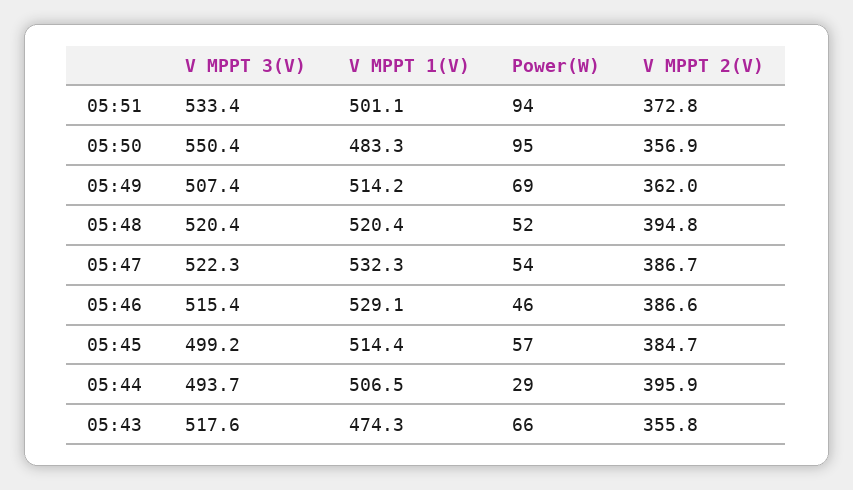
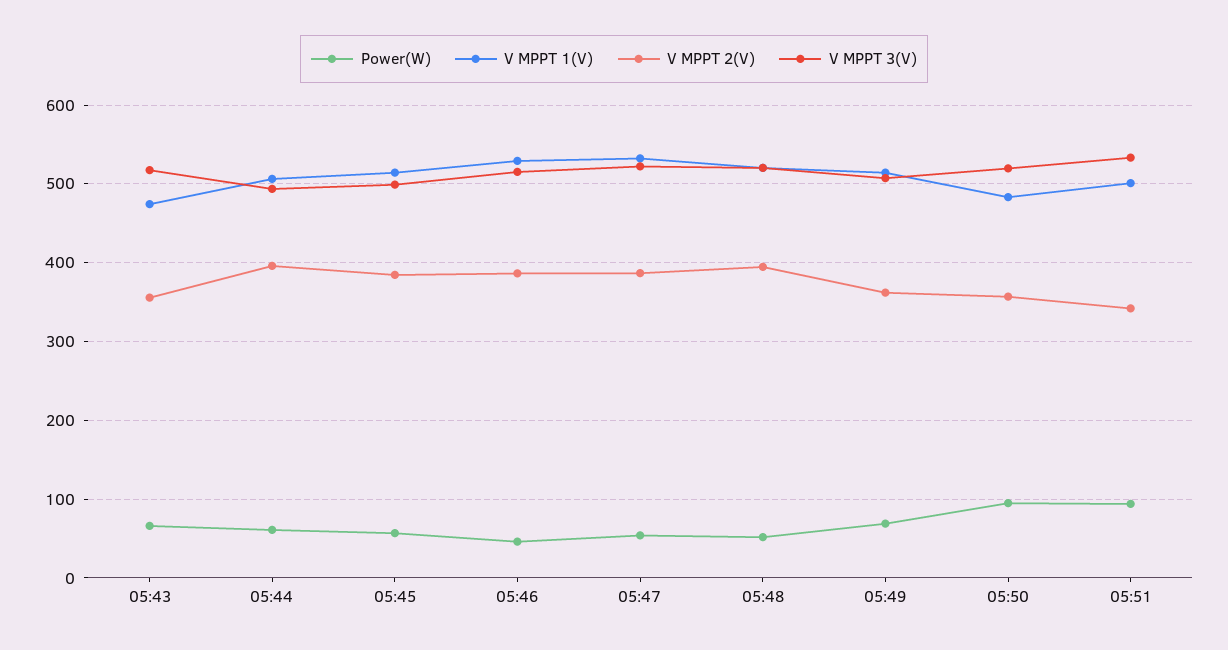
  {
    "V MPPT 3(V)": {
      "05:51": 533.4,
-     "05:50": 550.4,
+     "05:50": 520,
      "05:49": 507.4,
      "05:48": 520.4,
      "05:47": 522.3,
      "05:46": 515.4,
      "05:45": 499.2,
      "05:44": 493.7,
      "05:43": 517.6
    },
    "V MPPT 1(V)": {
      "05:51": 501.1,
      "05:50": 483.3,
      "05:49": 514.2,
      "05:48": 520.4,
      "05:47": 532.3,
      "05:46": 529.1,
      "05:45": 514.4,
      "05:44": 506.5,
      "05:43": 474.3
    },
    "Power(W)": {
      "05:51": 94,
      "05:50": 95,
      "05:49": 69,
      "05:48": 52,
      "05:47": 54,
      "05:46": 46,
      "05:45": 57,
-     "05:44": 29,
+     "05:44": 60,
      "05:43": 66
    },
    "V MPPT 2(V)": {
-     "05:51": 372.8,
+     "05:51": 340,
      "05:50": 356.9,
      "05:49": 362,
      "05:48": 394.8,
      "05:47": 386.7,
      "05:46": 386.6,
      "05:45": 384.7,
      "05:44": 395.9,
      "05:43": 355.8
    }
  }

